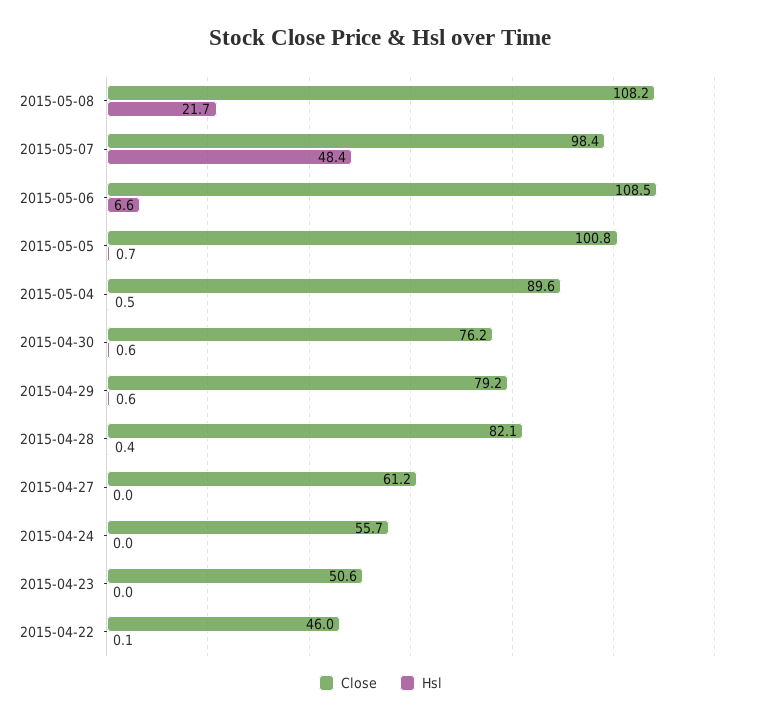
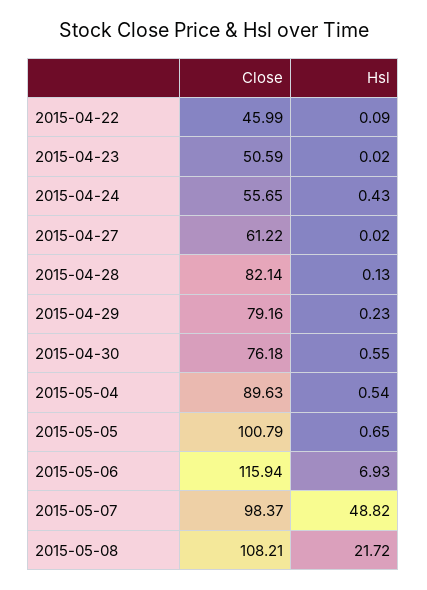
  {
    "Close": {
      "2015-05-08": 108.21,
      "2015-05-07": 98.37,
-     "2015-05-06": 108.5,
+     "2015-05-06": 115.94,
      "2015-05-05": 100.79,
      "2015-05-04": 89.63,
      "2015-04-30": 76.18,
      "2015-04-29": 79.16,
      "2015-04-28": 82.14,
      "2015-04-27": 61.22,
      "2015-04-24": 55.65,
      "2015-04-23": 50.59,
      "2015-04-22": 45.99
    },
    "Hsl": {
      "2015-05-08": 21.72,
-     "2015-05-07": 48.4,
+     "2015-05-07": 48.82,
-     "2015-05-06": 6.6,
+     "2015-05-06": 6.93,
      "2015-05-05": 0.65,
      "2015-05-04": 0.54,
      "2015-04-30": 0.55,
-     "2015-04-29": 0.6,
+     "2015-04-29": 0.23,
-     "2015-04-28": 0.4,
+     "2015-04-28": 0.13,
      "2015-04-27": 0.02,
-     "2015-04-24": 0,
+     "2015-04-24": 0.43,
      "2015-04-23": 0.02,
      "2015-04-22": 0.09
    }
  }

